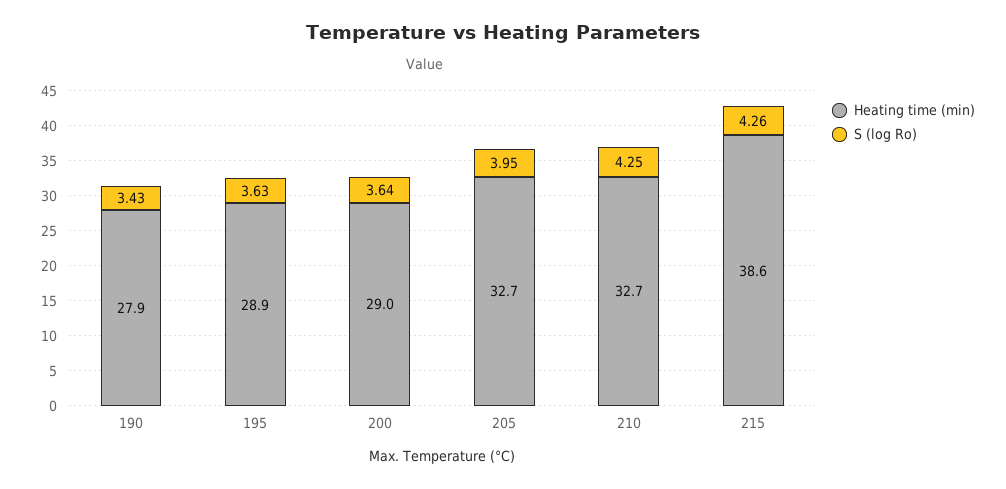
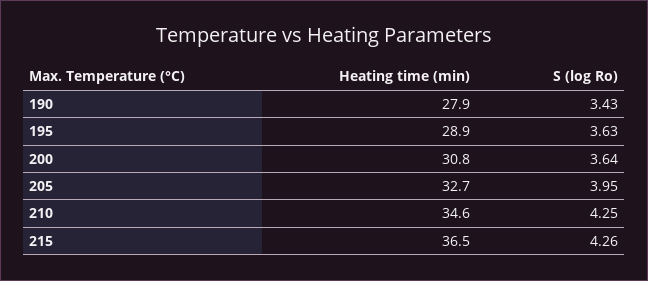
  {
    "Heating time (min)": {
      "190": 27.9,
      "195": 28.9,
-     "200": 29,
+     "200": 30.8,
      "205": 32.7,
-     "210": 32.7,
+     "210": 34.6,
-     "215": 38.6
+     "215": 36.5
    },
    "S (log Ro)": {
      "190": 3.43,
      "195": 3.63,
      "200": 3.64,
      "205": 3.95,
      "210": 4.25,
      "215": 4.26
    }
  }

